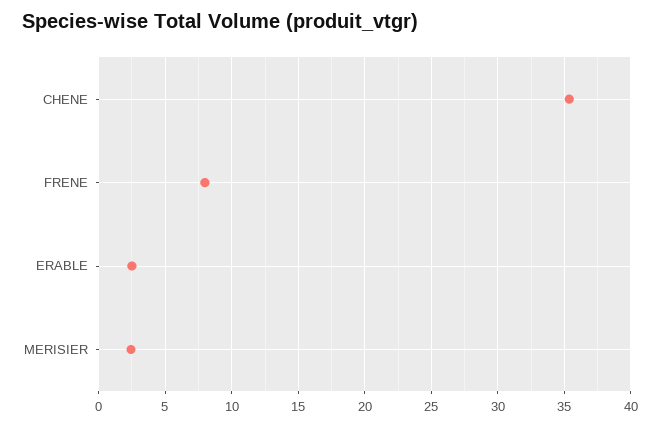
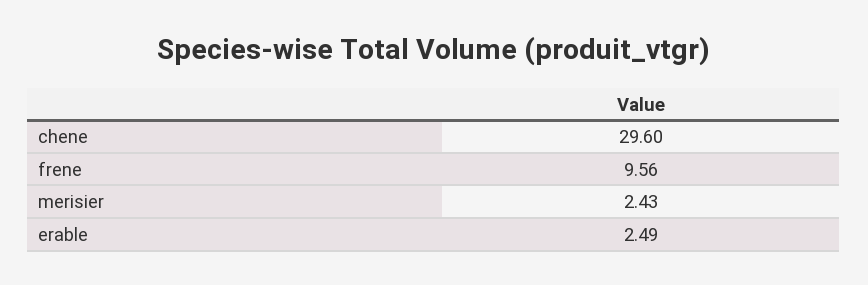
  {
-   "CHENE": 35.5,
+   "CHENE": 29.6,
-   "FRENE": 8,
+   "FRENE": 9.56,
    "ERABLE": 2.49,
    "MERISIER": 2.43
  }

